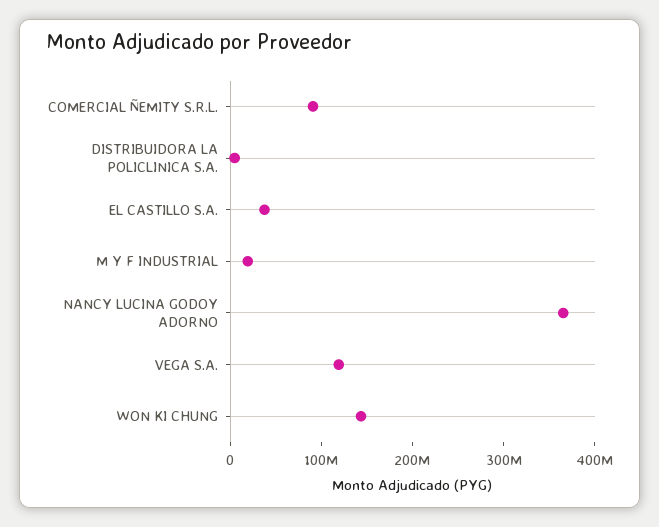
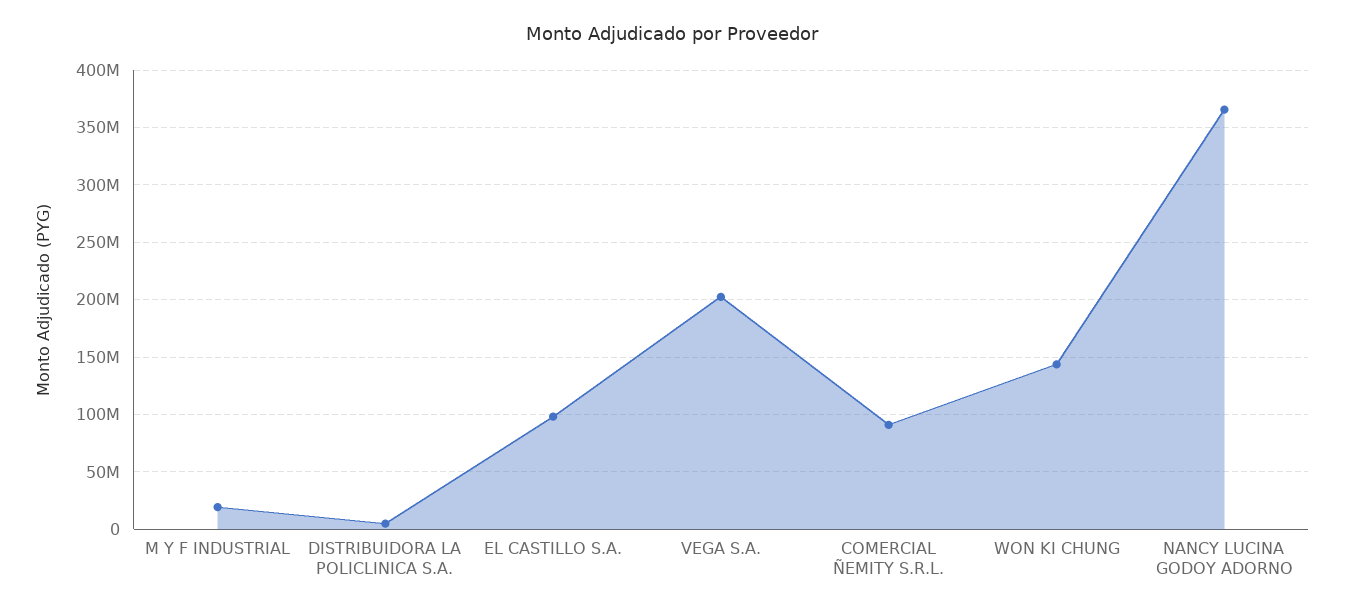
  {
    "COMERCIAL ÑEMITY S.R.L.": 90000000,
    "DISTRIBUIDORA LA POLICLINICA S.A.": 0,
-   "EL CASTILLO S.A.": 40000000,
+   "EL CASTILLO S.A.": 100000000,
    "M Y F INDUSTRIAL": 20000000,
    "NANCY LUCINA GODOY ADORNO": 370000000,
-   "VEGA S.A.": 120000000,
+   "VEGA S.A.": 200000000,
    "WON KI CHUNG": 140000000
  }

